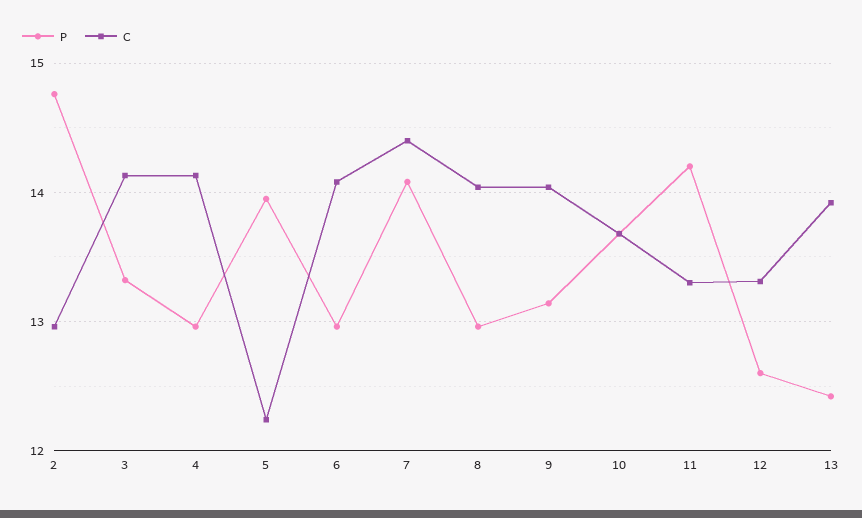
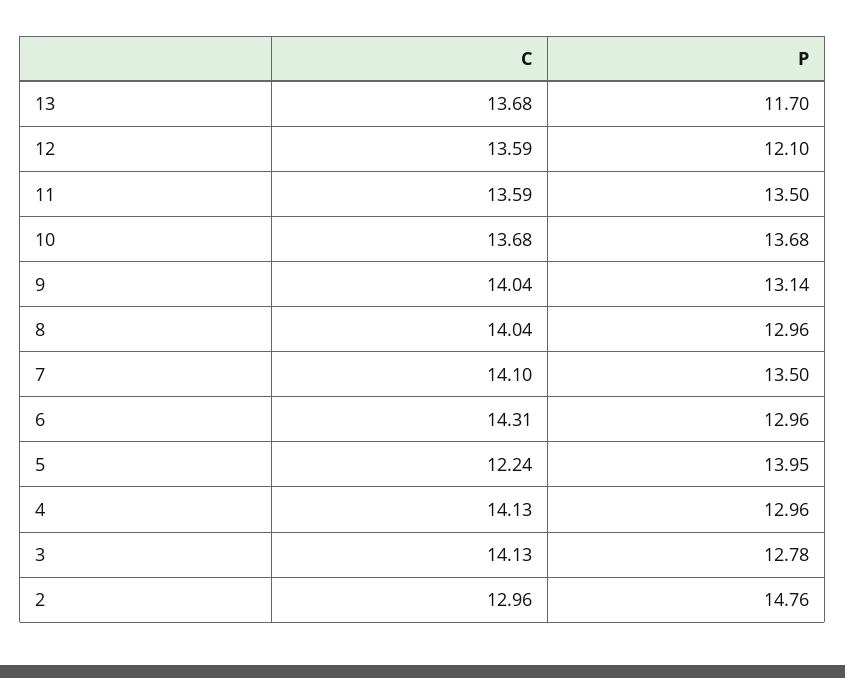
  {
    "P": {
      "2": 14.76,
-     "3": 13.3,
+     "3": 12.78,
      "4": 12.96,
      "5": 13.95,
      "6": 12.96,
-     "7": 14.1,
+     "7": 13.5,
      "8": 12.96,
      "9": 13.14,
      "10": 13.68,
-     "11": 14.2,
+     "11": 13.5,
-     "12": 12.6,
+     "12": 12.1,
-     "13": 12.4
+     "13": 11.7
    },
    "C": {
      "2": 12.96,
      "3": 14.13,
      "4": 14.13,
      "5": 12.24,
-     "6": 14.1,
+     "6": 14.31,
-     "7": 14.4,
+     "7": 14.1,
      "8": 14.04,
      "9": 14.04,
      "10": 13.68,
-     "11": 13.3,
+     "11": 13.59,
-     "12": 13.3,
+     "12": 13.59,
-     "13": 13.9
+     "13": 13.68
    }
  }

